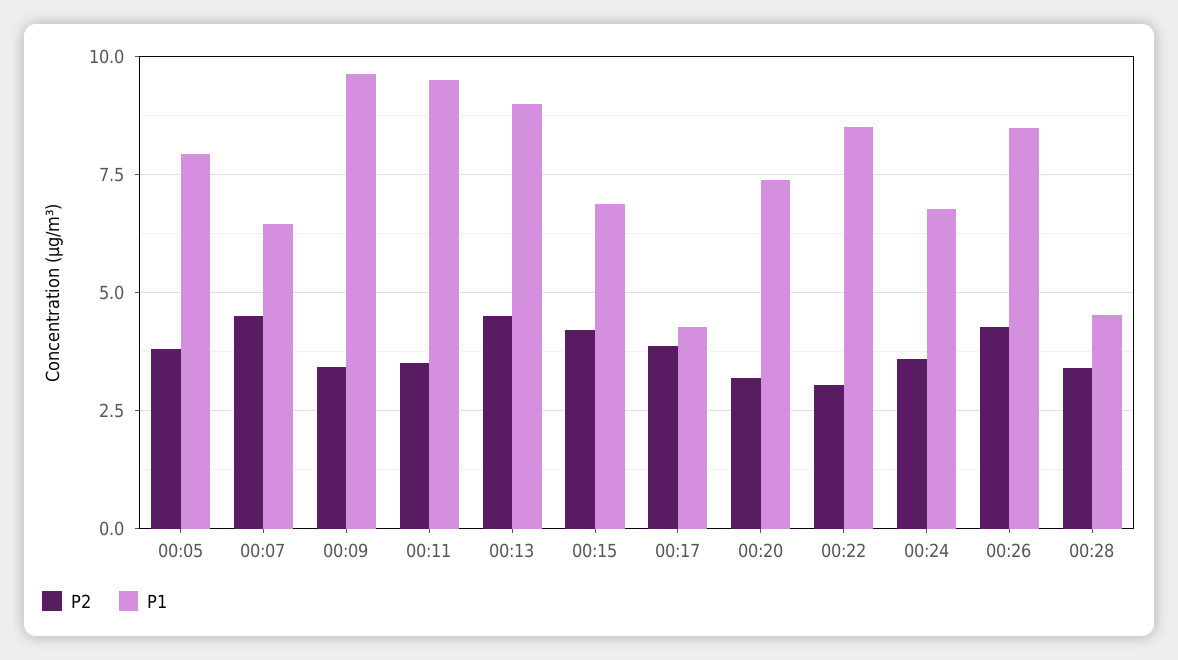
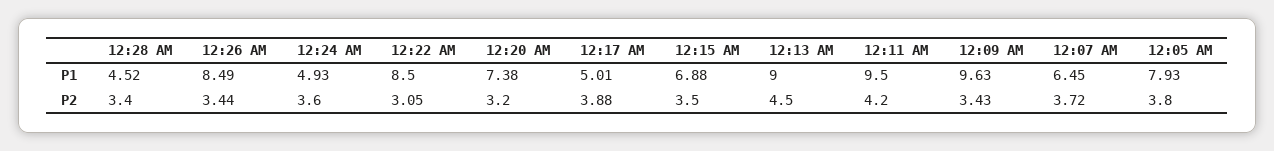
  {
    "P2": {
      "00:05": 3.8,
-     "00:07": 4.5,
+     "00:07": 3.72,
      "00:09": 3.43,
-     "00:11": 3.5,
+     "00:11": 4.2,
      "00:13": 4.5,
-     "00:15": 4.25,
+     "00:15": 3.5,
      "00:17": 3.88,
      "00:20": 3.2,
      "00:22": 3.05,
      "00:24": 3.6,
-     "00:26": 4.25,
+     "00:26": 3.44,
      "00:28": 3.4
    },
    "P1": {
      "00:05": 7.93,
      "00:07": 6.45,
      "00:09": 9.63,
      "00:11": 9.5,
      "00:13": 9,
      "00:15": 6.88,
-     "00:17": 4.25,
+     "00:17": 5.01,
      "00:20": 7.38,
      "00:22": 8.5,
-     "00:24": 6.75,
+     "00:24": 4.93,
      "00:26": 8.49,
      "00:28": 4.52
    }
  }

